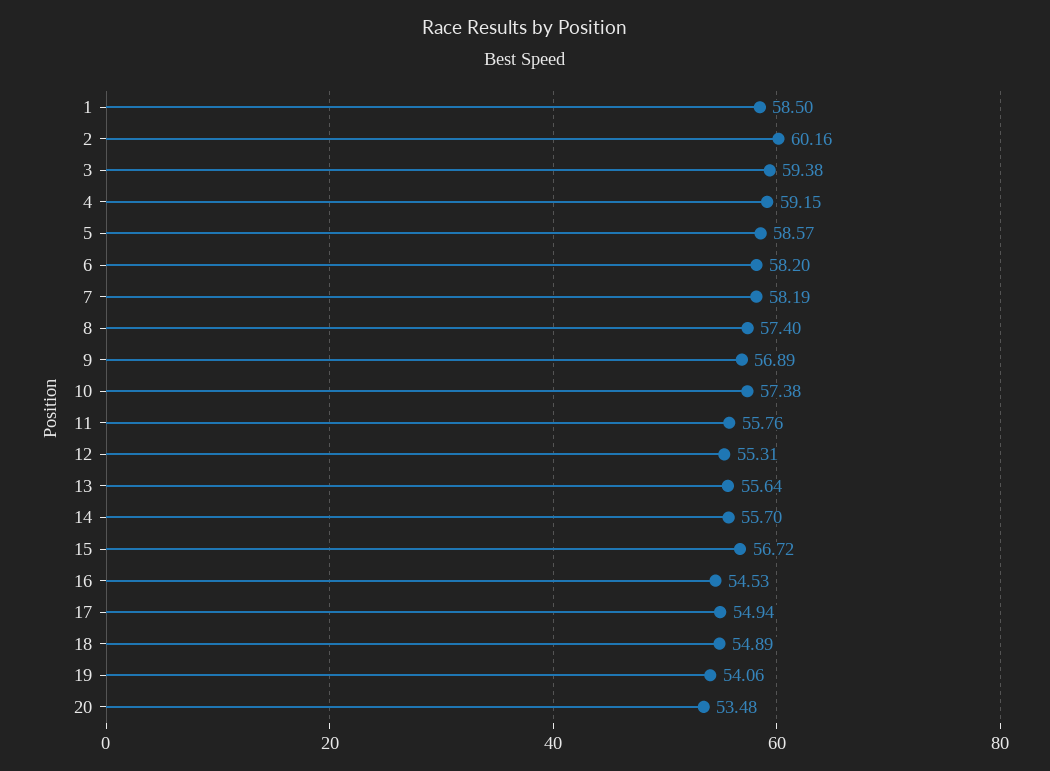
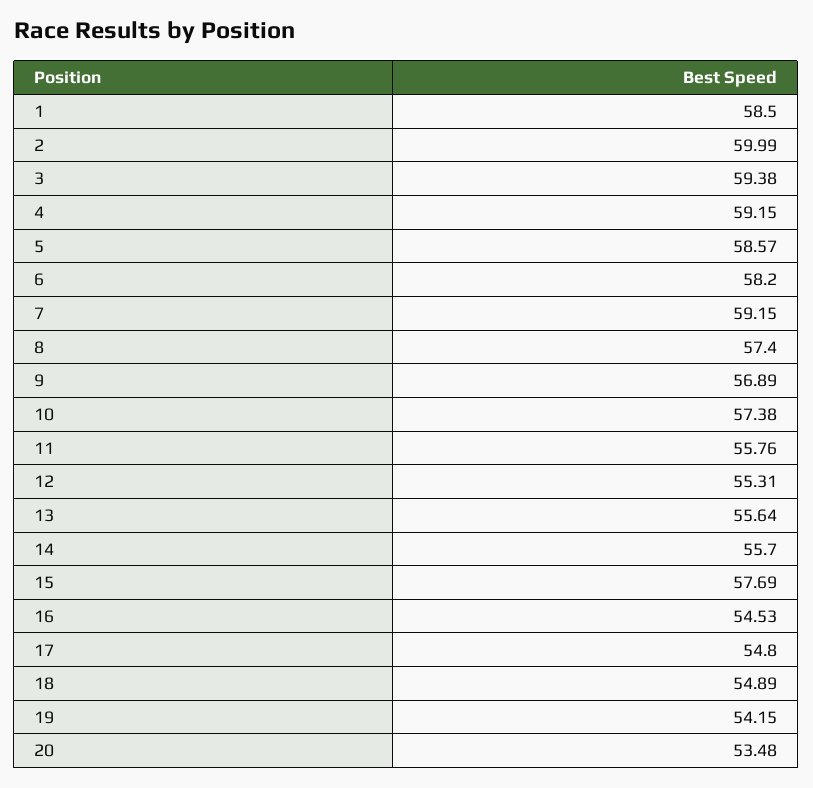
  {
    "1": 58.5,
-   "2": 60.16,
+   "2": 59.99,
    "3": 59.38,
    "4": 59.15,
    "5": 58.57,
    "6": 58.2,
-   "7": 58.19,
+   "7": 59.15,
    "8": 57.4,
    "9": 56.89,
    "10": 57.38,
    "11": 55.76,
    "12": 55.31,
    "13": 55.64,
    "14": 55.7,
-   "15": 56.72,
+   "15": 57.69,
    "16": 54.53,
-   "17": 54.94,
+   "17": 54.8,
    "18": 54.89,
-   "19": 54.06,
+   "19": 54.15,
    "20": 53.48
  }

